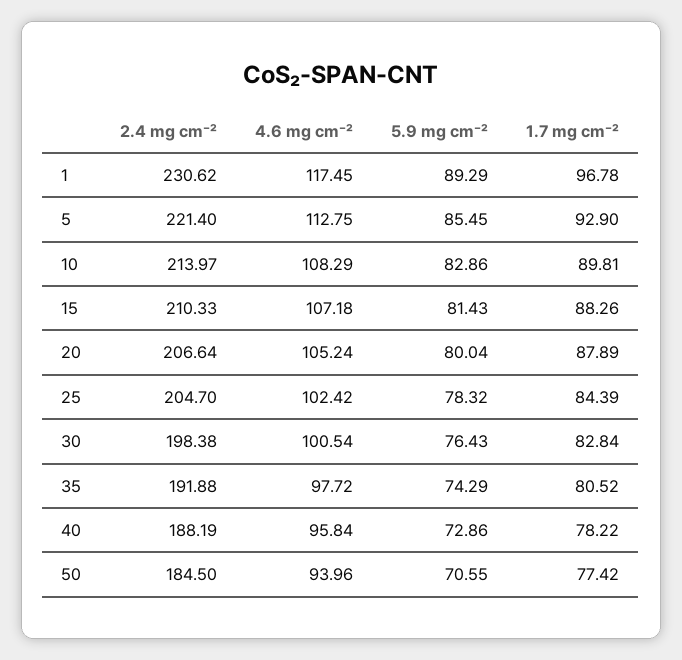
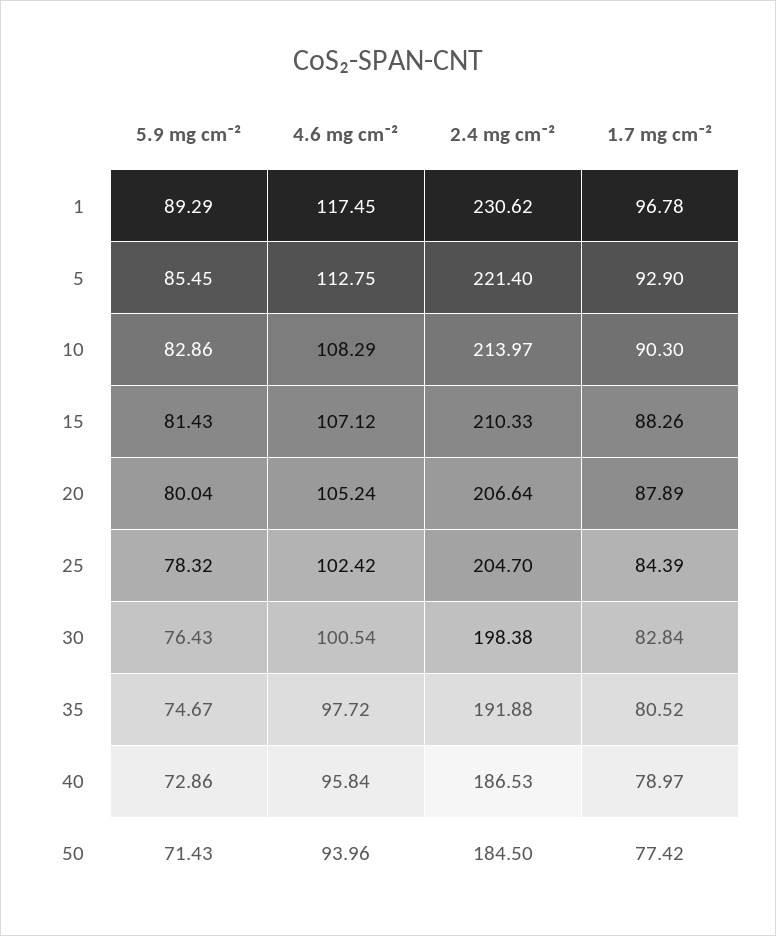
  {
    "2.4 mg cm⁻²": {
      "1": 230.62,
      "5": 221.4,
      "10": 213.97,
      "15": 210.33,
      "20": 206.64,
      "25": 204.7,
      "30": 198.38,
      "35": 191.88,
-     "40": 188.19,
+     "40": 186.53,
      "50": 184.5
    },
    "4.6 mg cm⁻²": {
      "1": 117.45,
      "5": 112.75,
      "10": 108.29,
-     "15": 107.18,
+     "15": 107.12,
      "20": 105.24,
      "25": 102.42,
      "30": 100.54,
      "35": 97.72,
      "40": 95.84,
      "50": 93.96
    },
    "5.9 mg cm⁻²": {
      "1": 89.29,
      "5": 85.45,
      "10": 82.86,
      "15": 81.43,
      "20": 80.04,
      "25": 78.32,
      "30": 76.43,
-     "35": 74.29,
+     "35": 74.67,
      "40": 72.86,
-     "50": 70.55
+     "50": 71.43
    },
    "1.7 mg cm⁻²": {
      "1": 96.78,
      "5": 92.9,
-     "10": 89.81,
+     "10": 90.3,
      "15": 88.26,
      "20": 87.89,
      "25": 84.39,
      "30": 82.84,
      "35": 80.52,
-     "40": 78.22,
+     "40": 78.97,
      "50": 77.42
    }
  }

